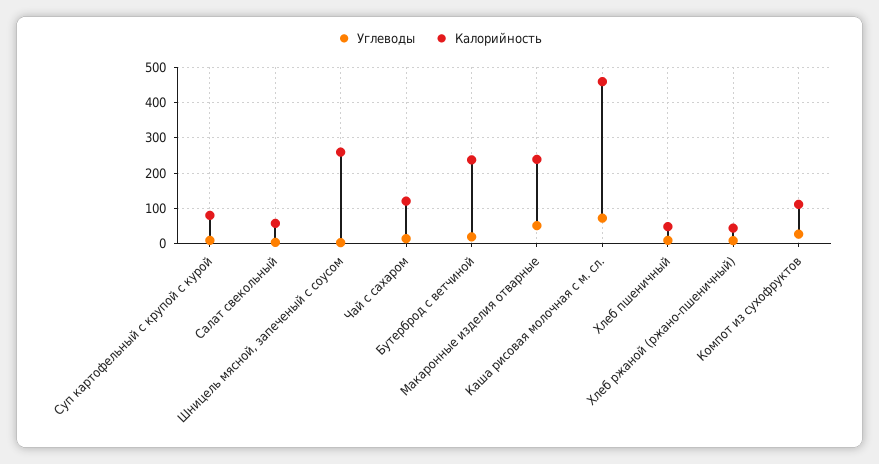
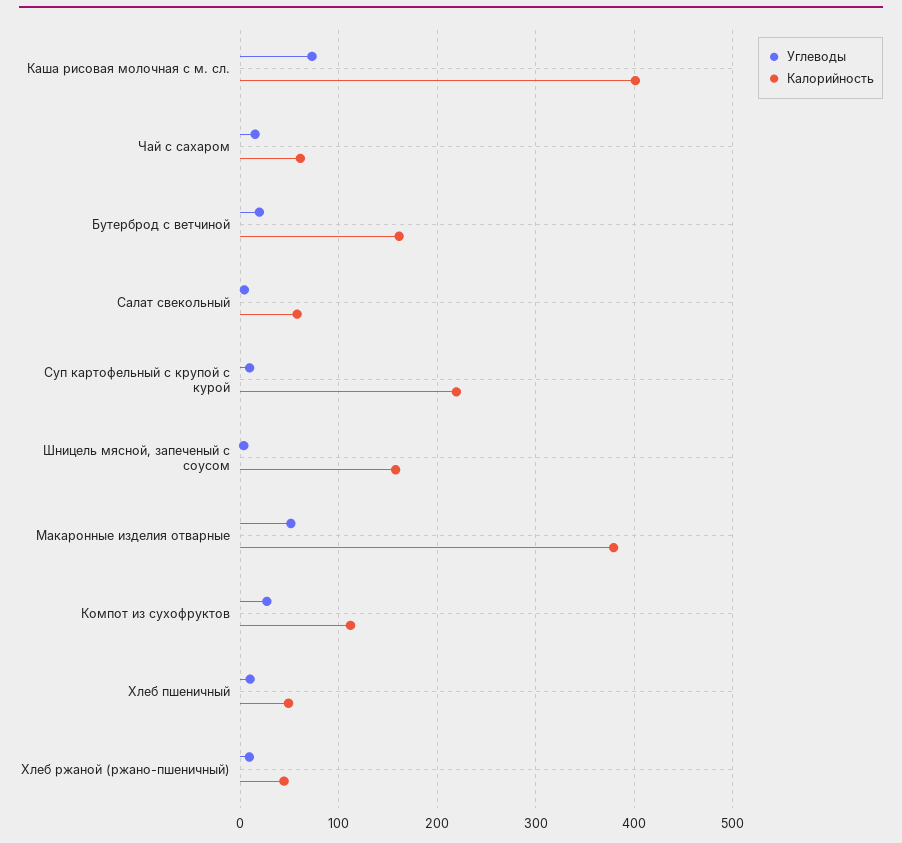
  {
    "Углеводы": {
      "Суп картофельный с крупой с курой": 10,
      "Салат свекольный": 0,
      "Шницель мясной, запеченый с соусом": 0,
      "Чай с сахаром": 10,
      "Бутерброд с ветчиной": 20,
      "Макаронные изделия отварные": 50,
      "Каша рисовая молочная с м. сл.": 70,
      "Хлеб пшеничный": 10,
      "Хлеб ржаной (ржано-пшеничный)": 10,
      "Компот из сухофруктов": 30
    },
    "Калорийность": {
-     "Суп картофельный с крупой с курой": 80,
+     "Суп картофельный с крупой с курой": 220,
      "Салат свекольный": 60,
-     "Шницель мясной, запеченый с соусом": 260,
+     "Шницель мясной, запеченый с соусом": 160,
-     "Чай с сахаром": 120,
+     "Чай с сахаром": 60,
-     "Бутерброд с ветчиной": 240,
+     "Бутерброд с ветчиной": 160,
-     "Макаронные изделия отварные": 240,
+     "Макаронные изделия отварные": 380,
-     "Каша рисовая молочная с м. сл.": 460,
+     "Каша рисовая молочная с м. сл.": 400,
      "Хлеб пшеничный": 50,
      "Хлеб ржаной (ржано-пшеничный)": 40,
      "Компот из сухофруктов": 110
    }
  }

